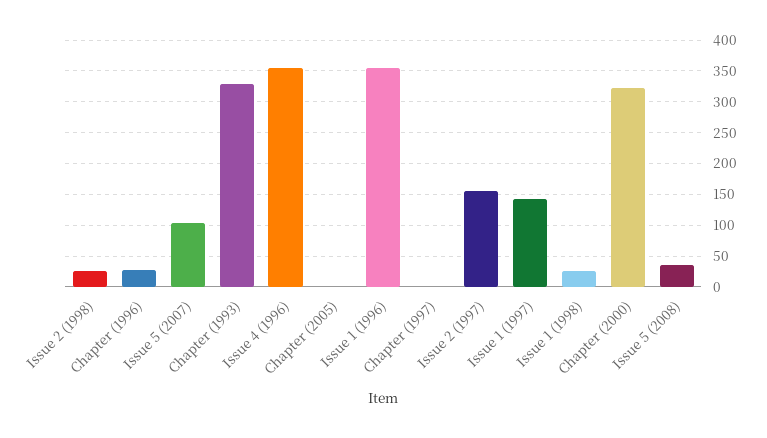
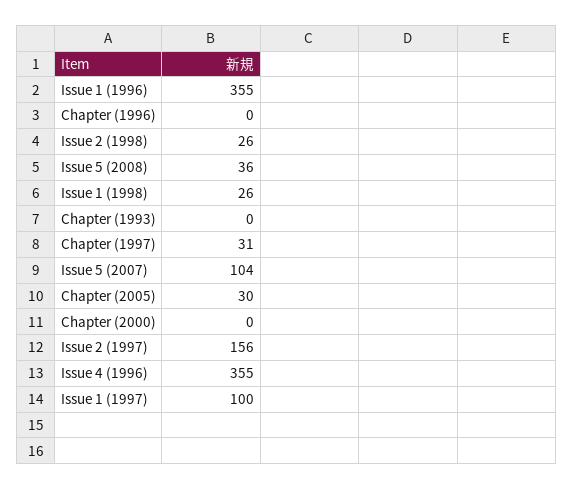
  {
    "Issue 2 (1998)": 26,
-   "Chapter (1996)": 30,
+   "Chapter (1996)": 0,
    "Issue 5 (2007)": 104,
-   "Chapter (1993)": 330,
+   "Chapter (1993)": 0,
    "Issue 4 (1996)": 355,
-   "Chapter (2005)": 0,
+   "Chapter (2005)": 30,
    "Issue 1 (1996)": 355,
-   "Chapter (1997)": 0,
+   "Chapter (1997)": 31,
    "Issue 2 (1997)": 156,
-   "Issue 1 (1997)": 140,
+   "Issue 1 (1997)": 100,
    "Issue 1 (1998)": 26,
-   "Chapter (2000)": 320,
+   "Chapter (2000)": 0,
    "Issue 5 (2008)": 36
  }

